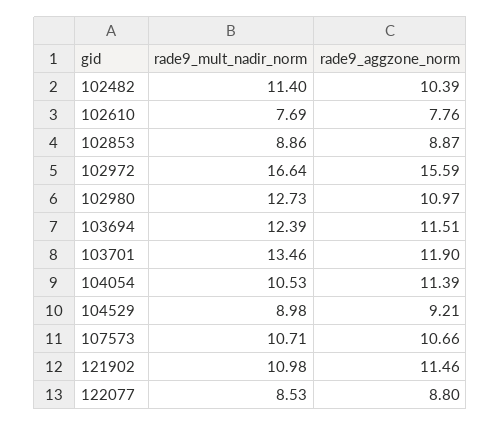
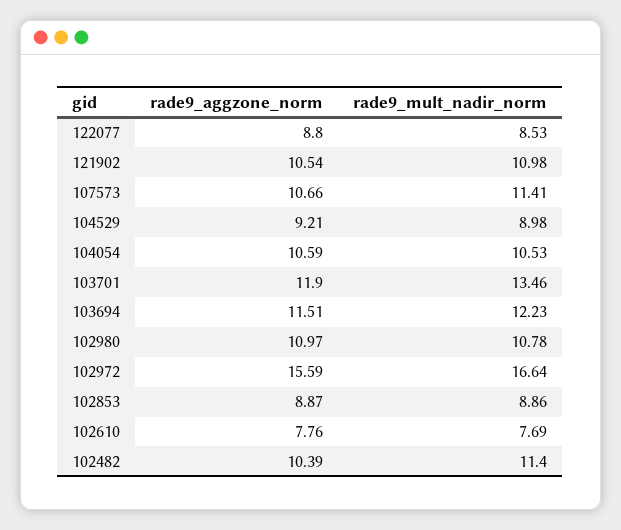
  {
    "rade9_mult_nadir_norm": {
      "102482": 11.4,
      "102610": 7.69,
      "102853": 8.86,
      "102972": 16.64,
-     "102980": 12.73,
+     "102980": 10.78,
-     "103694": 12.39,
+     "103694": 12.23,
      "103701": 13.46,
      "104054": 10.53,
      "104529": 8.98,
-     "107573": 10.71,
+     "107573": 11.41,
      "121902": 10.98,
      "122077": 8.53
    },
    "rade9_aggzone_norm": {
      "102482": 10.39,
      "102610": 7.76,
      "102853": 8.87,
      "102972": 15.59,
      "102980": 10.97,
      "103694": 11.51,
      "103701": 11.9,
-     "104054": 11.39,
+     "104054": 10.59,
      "104529": 9.21,
      "107573": 10.66,
-     "121902": 11.46,
+     "121902": 10.54,
      "122077": 8.8
    }
  }

